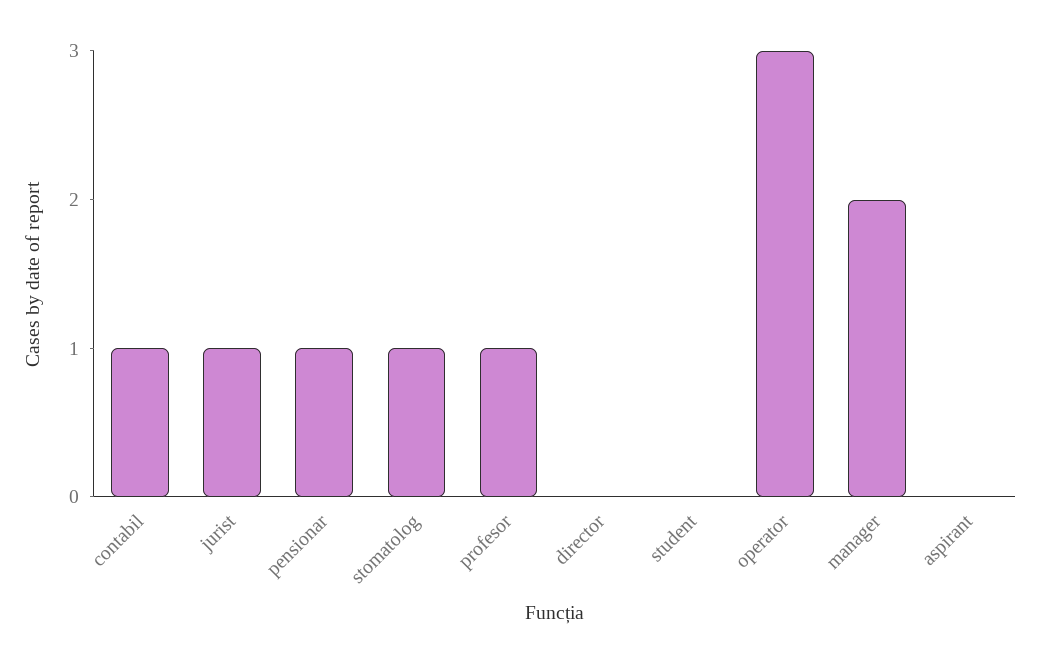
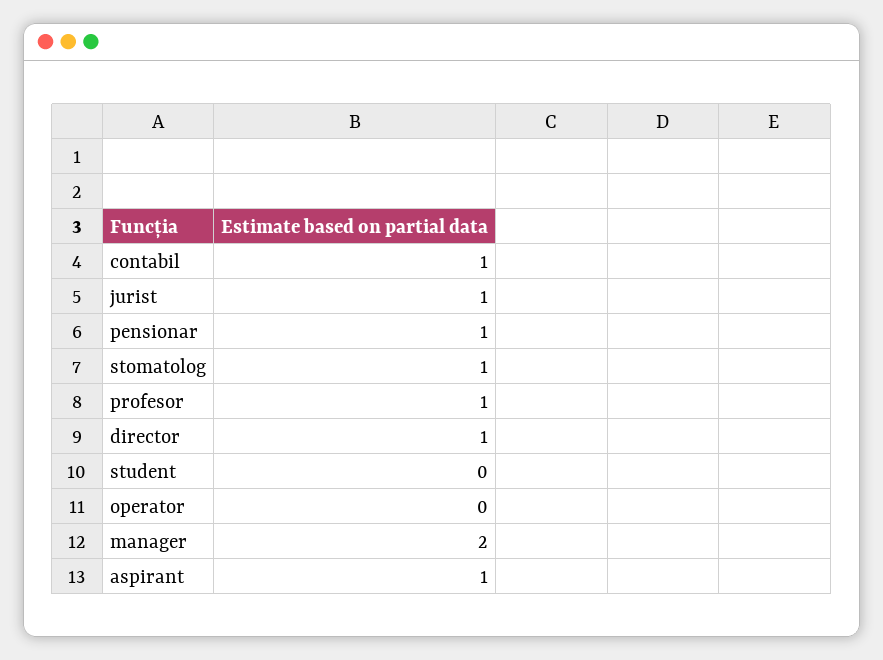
  {
    "contabil": 1,
    "jurist": 1,
    "pensionar": 1,
    "stomatolog": 1,
    "profesor": 1,
-   "director": 0,
+   "director": 1,
    "student": 0,
-   "operator": 3,
+   "operator": 0,
    "manager": 2,
-   "aspirant": 0
+   "aspirant": 1
  }

